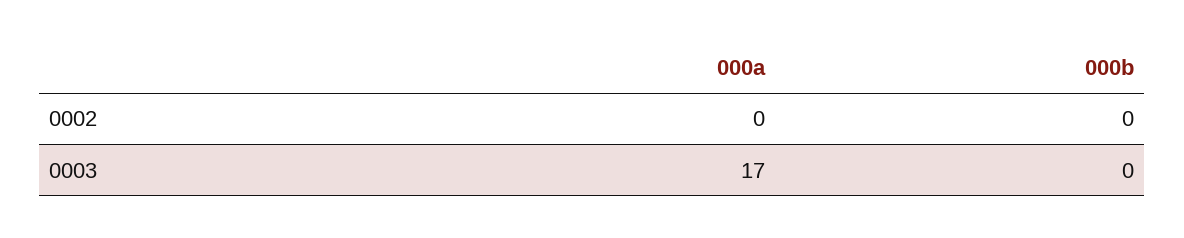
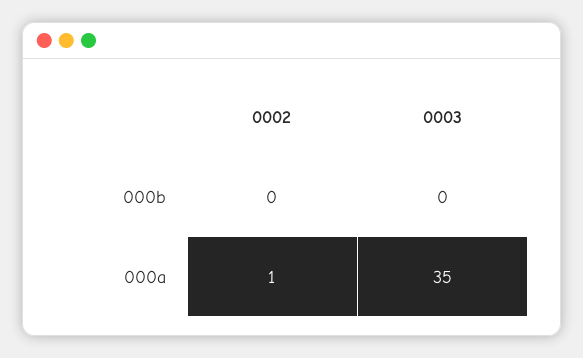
  {
    "000a": {
-     "0002": 0,
+     "0002": 1,
-     "0003": 17
+     "0003": 35
    },
    "000b": {
      "0002": 0,
      "0003": 0
    }
  }

